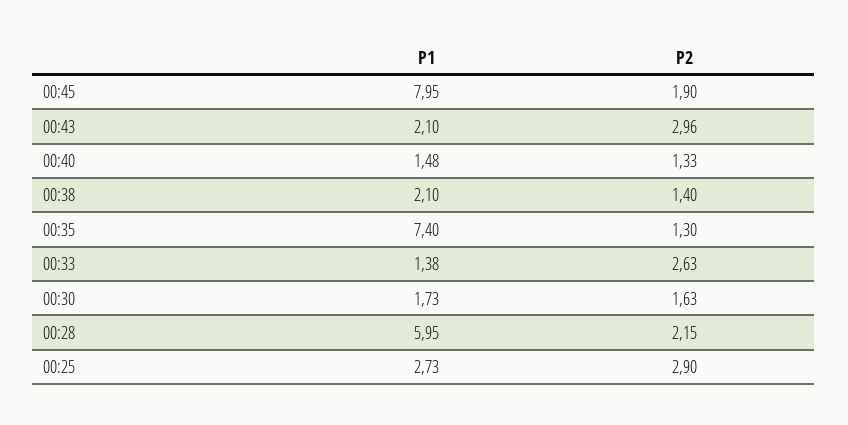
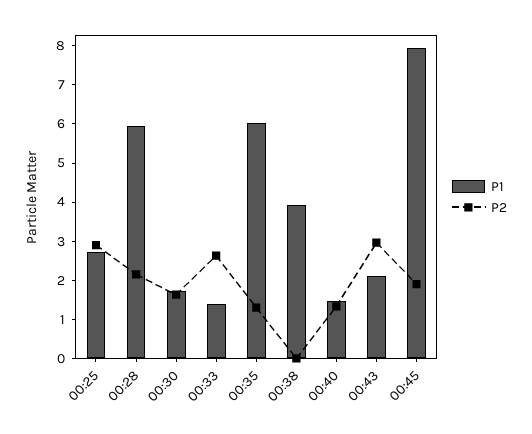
  {
    "P1": {
      "00:45": 7.95,
      "00:43": 2.1,
      "00:40": 1.48,
-     "00:38": 2.1,
+     "00:38": 4,
-     "00:35": 7.4,
+     "00:35": 6,
      "00:33": 1.38,
      "00:30": 1.73,
      "00:28": 5.95,
      "00:25": 2.73
    },
    "P2": {
      "00:45": 1.9,
      "00:43": 2.96,
      "00:40": 1.33,
-     "00:38": 1.4,
+     "00:38": 0,
      "00:35": 1.3,
      "00:33": 2.63,
      "00:30": 1.63,
      "00:28": 2.15,
      "00:25": 2.9
    }
  }

